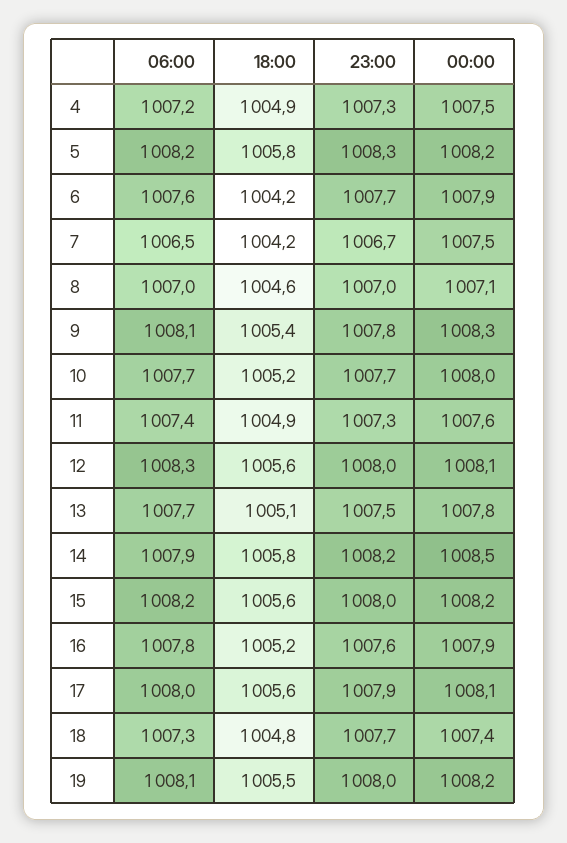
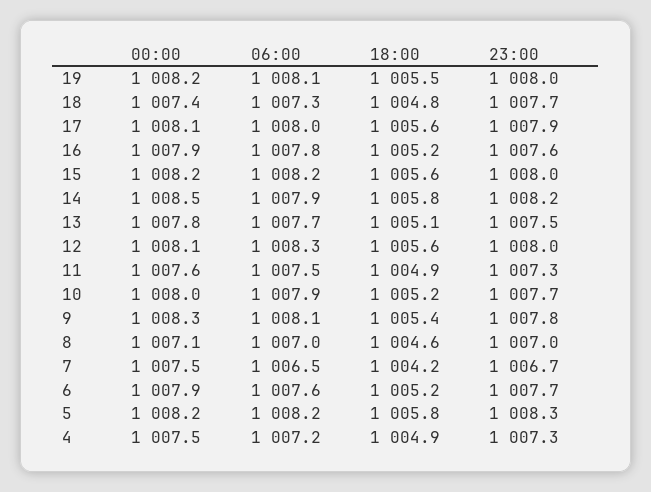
  {
    "06:00": {
      "4": 1007.2,
      "5": 1008.2,
      "6": 1007.6,
      "7": 1006.5,
      "8": 1007,
      "9": 1008.1,
-     "10": 1007.7,
+     "10": 1007.9,
-     "11": 1007.4,
+     "11": 1007.5,
      "12": 1008.3,
      "13": 1007.7,
      "14": 1007.9,
      "15": 1008.2,
      "16": 1007.8,
      "17": 1008,
      "18": 1007.3,
      "19": 1008.1
    },
    "18:00": {
      "4": 1004.9,
      "5": 1005.8,
-     "6": 1004.2,
+     "6": 1005.2,
      "7": 1004.2,
      "8": 1004.6,
      "9": 1005.4,
      "10": 1005.2,
      "11": 1004.9,
      "12": 1005.6,
      "13": 1005.1,
      "14": 1005.8,
      "15": 1005.6,
      "16": 1005.2,
      "17": 1005.6,
      "18": 1004.8,
      "19": 1005.5
    },
    "23:00": {
      "4": 1007.3,
      "5": 1008.3,
      "6": 1007.7,
      "7": 1006.7,
      "8": 1007,
      "9": 1007.8,
      "10": 1007.7,
      "11": 1007.3,
      "12": 1008,
      "13": 1007.5,
      "14": 1008.2,
      "15": 1008,
      "16": 1007.6,
      "17": 1007.9,
      "18": 1007.7,
      "19": 1008
    },
    "00:00": {
      "4": 1007.5,
      "5": 1008.2,
      "6": 1007.9,
      "7": 1007.5,
      "8": 1007.1,
      "9": 1008.3,
      "10": 1008,
      "11": 1007.6,
      "12": 1008.1,
      "13": 1007.8,
      "14": 1008.5,
      "15": 1008.2,
      "16": 1007.9,
      "17": 1008.1,
      "18": 1007.4,
      "19": 1008.2
    }
  }

